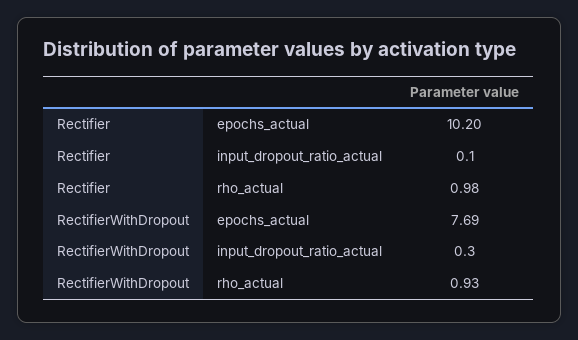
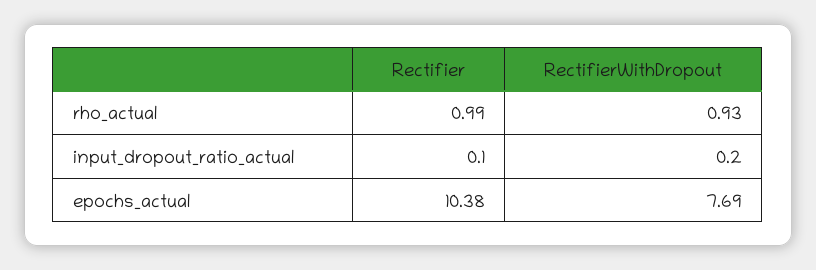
  {
    "Rectifier": {
-     "epochs_actual": 10.2,
+     "epochs_actual": 10.38,
      "input_dropout_ratio_actual": 0.1,
-     "rho_actual": 0.98
+     "rho_actual": 0.99
    },
    "RectifierWithDropout": {
      "epochs_actual": 7.69,
-     "input_dropout_ratio_actual": 0.3,
+     "input_dropout_ratio_actual": 0.2,
      "rho_actual": 0.93
    }
  }

